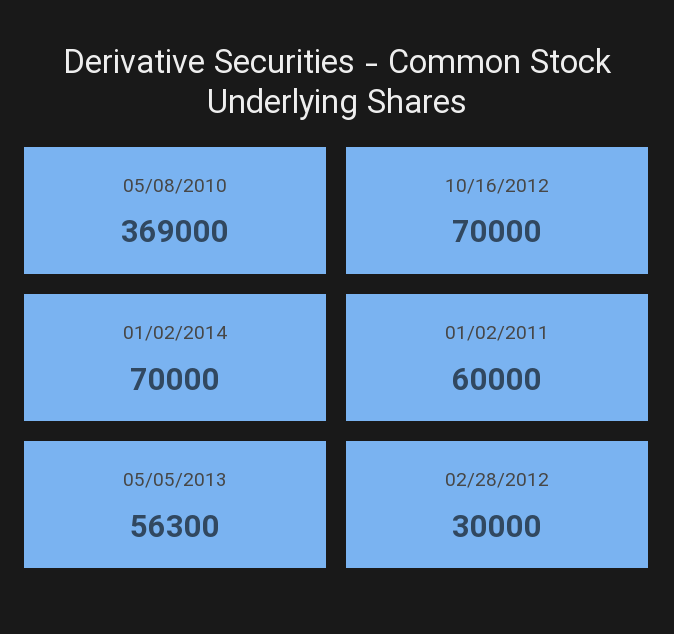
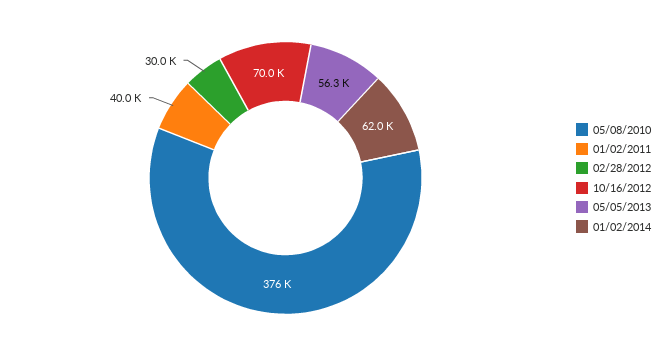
  {
-   "05/08/2010": 369000,
+   "05/08/2010": 376000,
    "10/16/2012": 70000,
-   "01/02/2014": 70000,
+   "01/02/2014": 62000,
-   "01/02/2011": 60000,
+   "01/02/2011": 40000,
    "05/05/2013": 56300,
    "02/28/2012": 30000
  }

